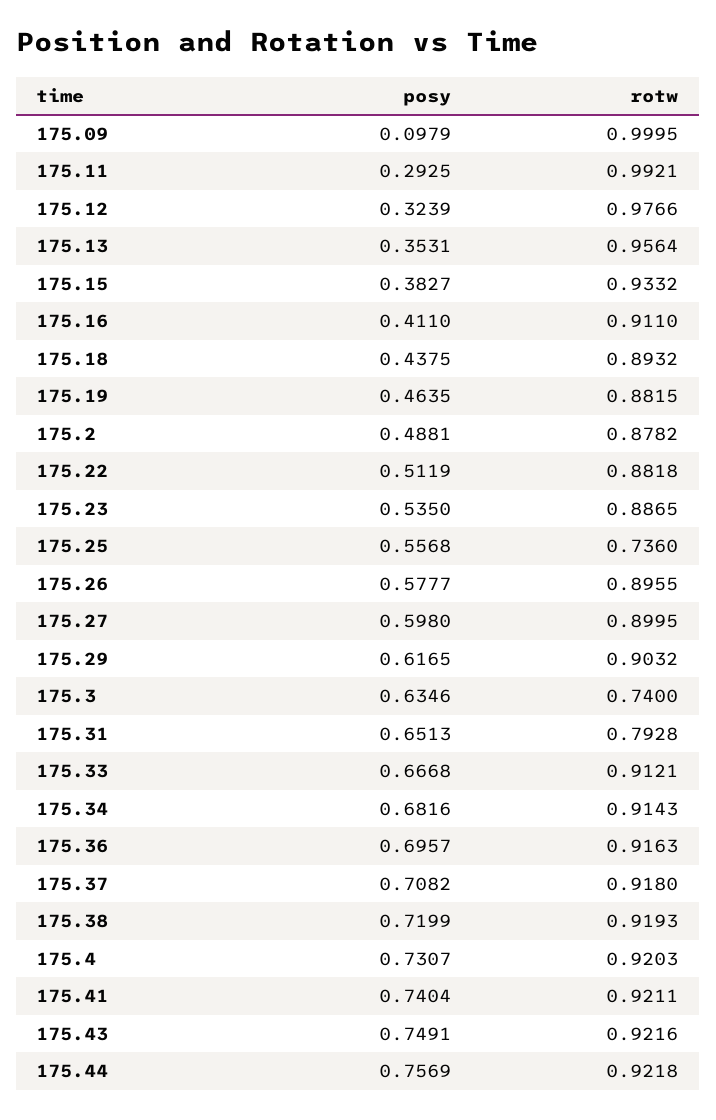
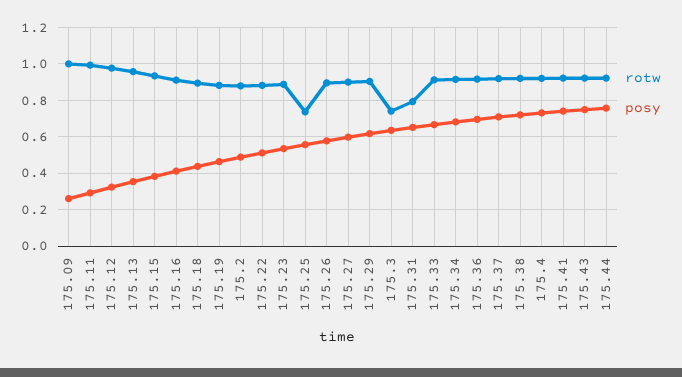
  {
    "posy": {
-     "175.09": 0.0979,
+     "175.09": 0.25,
      "175.11": 0.2925,
      "175.12": 0.3239,
      "175.13": 0.3531,
      "175.15": 0.3827,
      "175.16": 0.411,
      "175.18": 0.4375,
      "175.19": 0.4635,
      "175.2": 0.4881,
      "175.22": 0.5119,
      "175.23": 0.535,
      "175.25": 0.5568,
      "175.26": 0.5777,
      "175.27": 0.598,
      "175.29": 0.6165,
      "175.3": 0.6346,
      "175.31": 0.6513,
      "175.33": 0.6668,
      "175.34": 0.6816,
      "175.36": 0.6957,
      "175.37": 0.7082,
      "175.38": 0.7199,
      "175.4": 0.7307,
      "175.41": 0.7404,
      "175.43": 0.7491,
      "175.44": 0.7569
    },
    "rotw": {
      "175.09": 0.9995,
      "175.11": 0.9921,
      "175.12": 0.9766,
      "175.13": 0.9564,
      "175.15": 0.9332,
      "175.16": 0.911,
      "175.18": 0.8932,
      "175.19": 0.8815,
      "175.2": 0.8782,
      "175.22": 0.8818,
      "175.23": 0.8865,
      "175.25": 0.736,
      "175.26": 0.8955,
      "175.27": 0.8995,
      "175.29": 0.9032,
      "175.3": 0.74,
      "175.31": 0.7928,
      "175.33": 0.9121,
      "175.34": 0.9143,
      "175.36": 0.9163,
      "175.37": 0.918,
      "175.38": 0.9193,
      "175.4": 0.9203,
      "175.41": 0.9211,
      "175.43": 0.9216,
      "175.44": 0.9218
    }
  }

